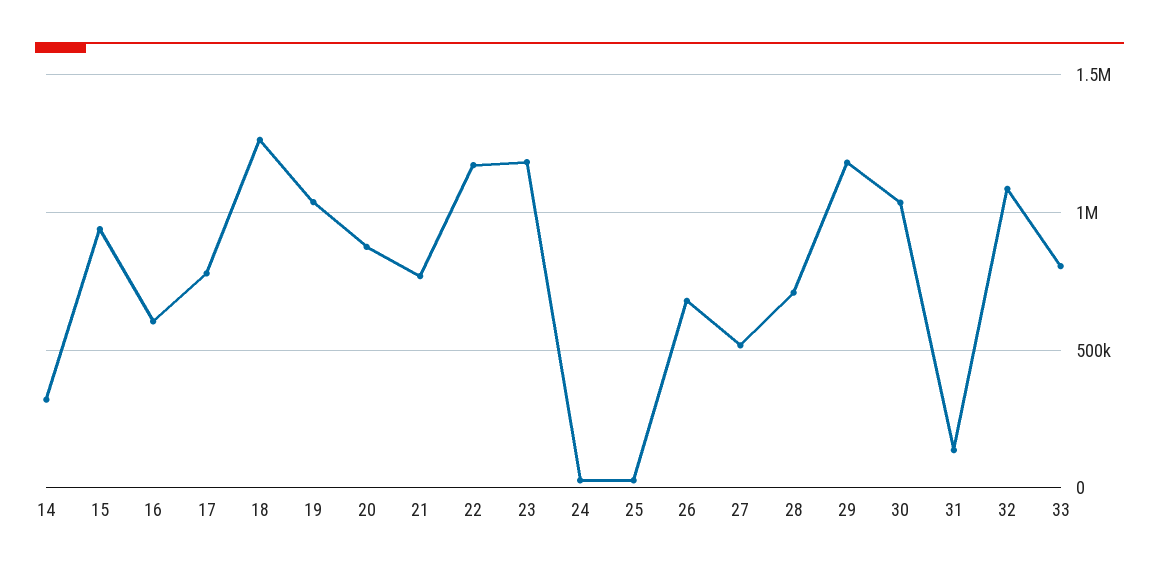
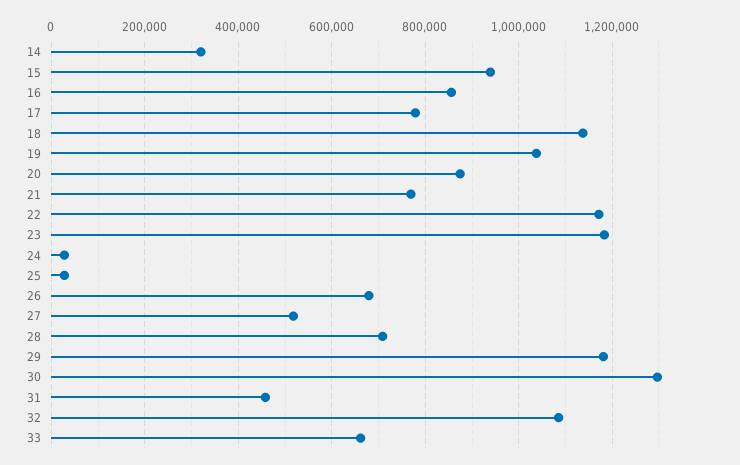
  {
    "14": 320000,
    "15": 940000,
-   "16": 600000,
+   "16": 860000,
    "17": 780000,
-   "18": 1250000,
+   "18": 1140000,
    "19": 1040000,
    "20": 880000,
    "21": 760000,
    "22": 1180000,
    "23": 1180000,
    "24": 20000,
    "25": 20000,
    "26": 680000,
    "27": 520000,
    "28": 700000,
    "29": 1180000,
-   "30": 1050000,
+   "30": 1300000,
-   "31": 150000,
+   "31": 460000,
    "32": 1080000,
-   "33": 800000
+   "33": 660000
  }

